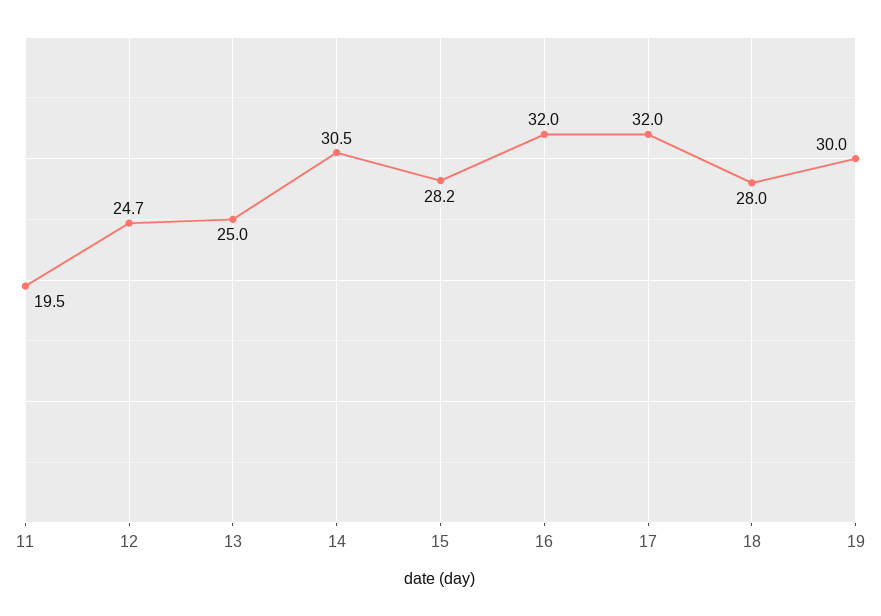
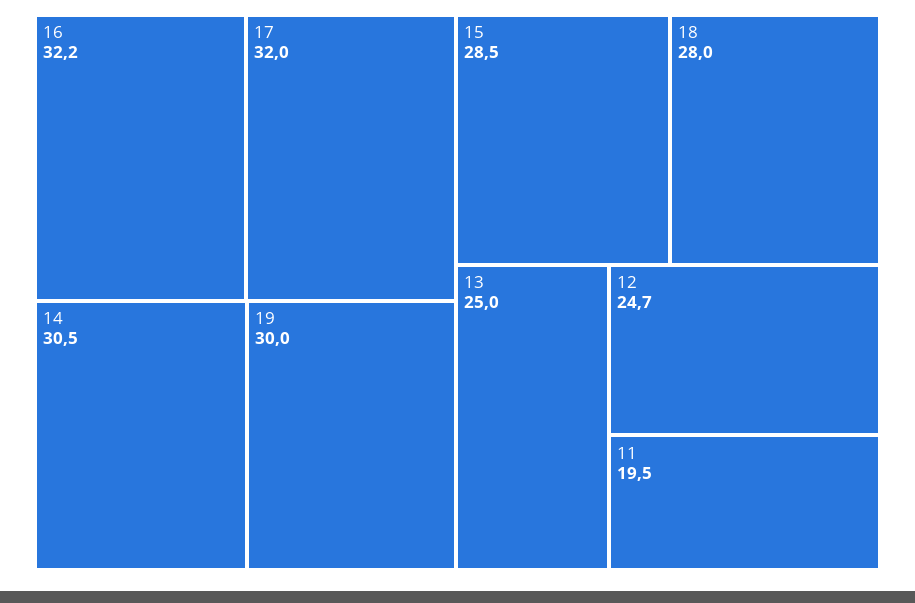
  {
    "11": 19.5,
    "12": 24.7,
    "13": 25,
    "14": 30.5,
-   "15": 28.2,
+   "15": 28.5,
-   "16": 32,
+   "16": 32.2,
    "17": 32,
    "18": 28,
    "19": 30
  }

